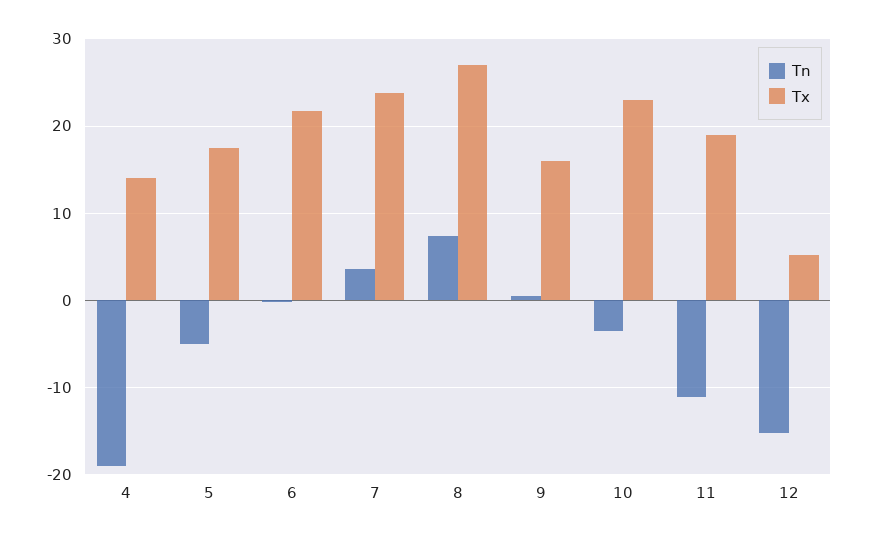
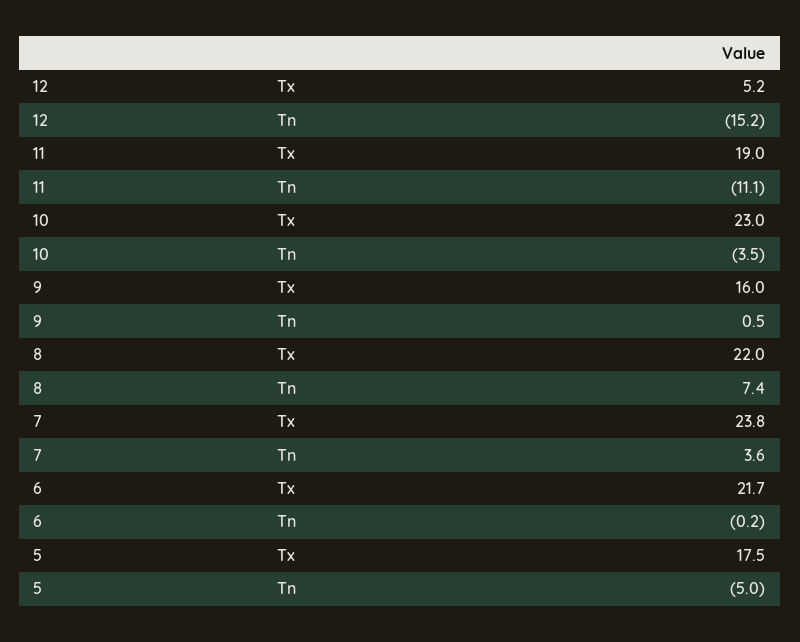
  {
    "Tn": {
-     "4": -19,
      "5": -5,
      "6": -0.2,
      "7": 3.6,
      "8": 7.4,
      "9": 0.5,
      "10": -3.5,
      "11": -11.1,
      "12": -15.2
    },
    "Tx": {
-     "4": 14,
      "5": 17.5,
      "6": 21.7,
      "7": 23.8,
-     "8": 27,
+     "8": 22,
      "9": 16,
      "10": 23,
      "11": 19,
      "12": 5.2
    }
  }

